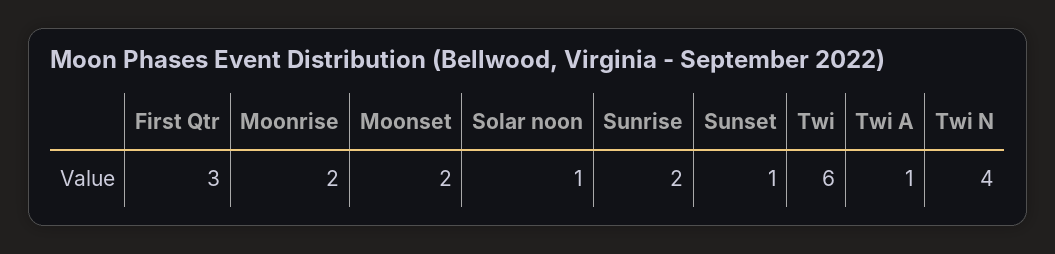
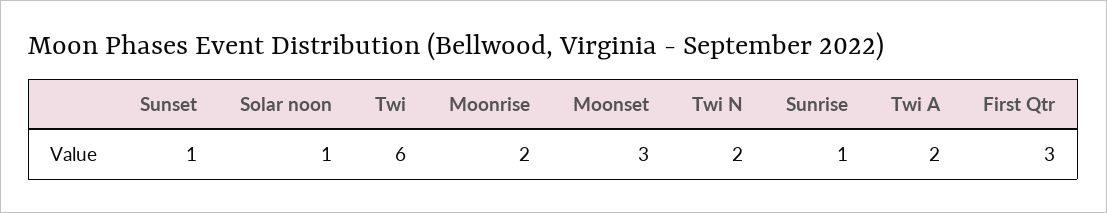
  {
    "First Qtr": 3,
    "Moonrise": 2,
-   "Moonset": 2,
+   "Moonset": 3,
    "Solar noon": 1,
-   "Sunrise": 2,
+   "Sunrise": 1,
    "Sunset": 1,
    "Twi": 6,
-   "Twi A": 1,
+   "Twi A": 2,
-   "Twi N": 4
+   "Twi N": 2
  }

